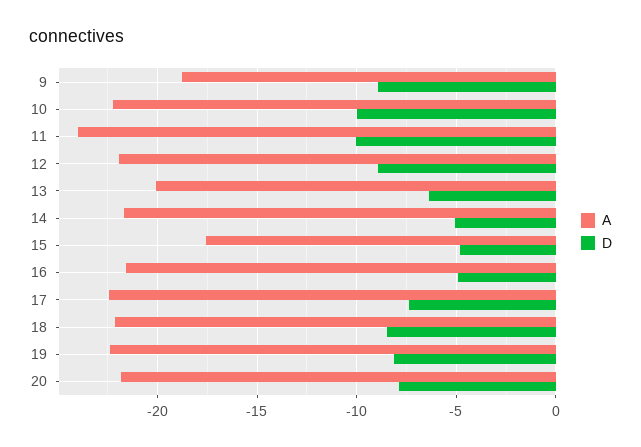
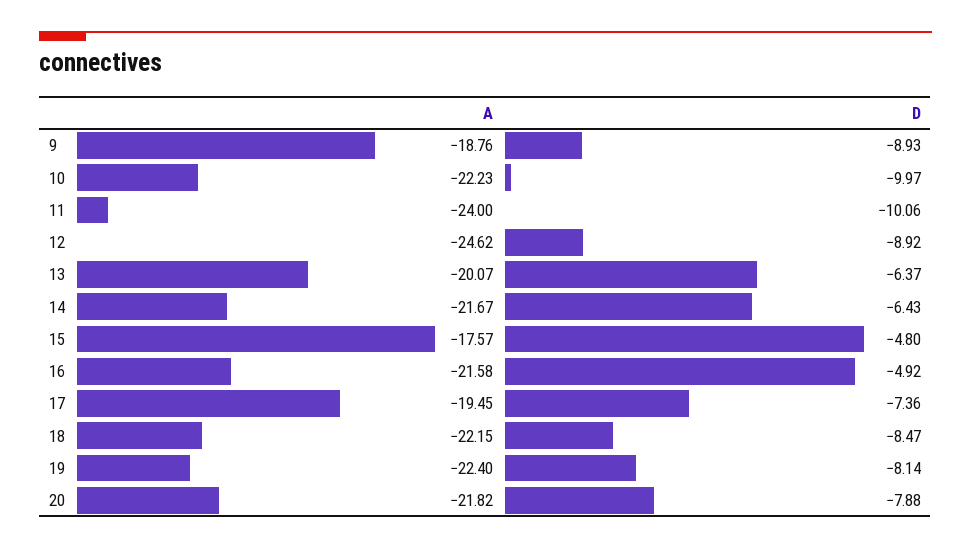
  {
    "A": {
      "9": -18.76,
      "10": -22.23,
      "11": -24,
-     "12": -22,
+     "12": -24.62,
      "13": -20.07,
      "14": -21.67,
      "15": -17.57,
      "16": -21.58,
-     "17": -22.5,
+     "17": -19.45,
      "18": -22.15,
      "19": -22.4,
      "20": -21.82
    },
    "D": {
      "9": -8.93,
      "10": -9.97,
      "11": -10.06,
      "12": -8.92,
      "13": -6.37,
-     "14": -5,
+     "14": -6.43,
      "15": -4.8,
      "16": -4.92,
      "17": -7.36,
      "18": -8.47,
      "19": -8.14,
      "20": -7.88
    }
  }

